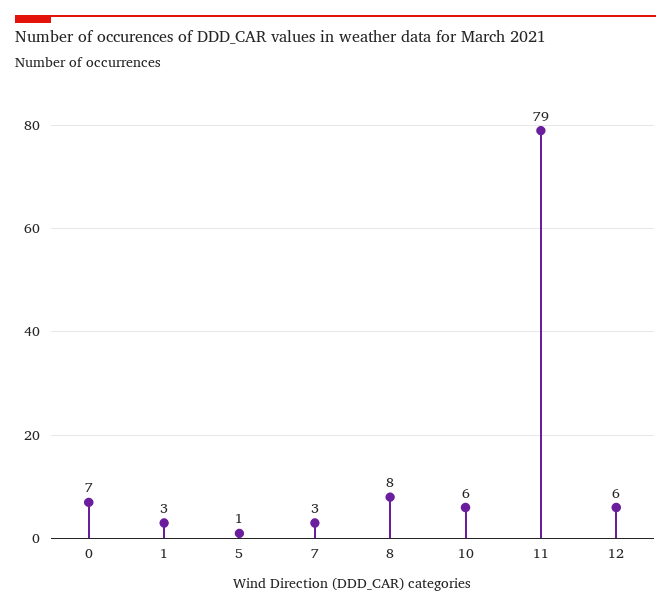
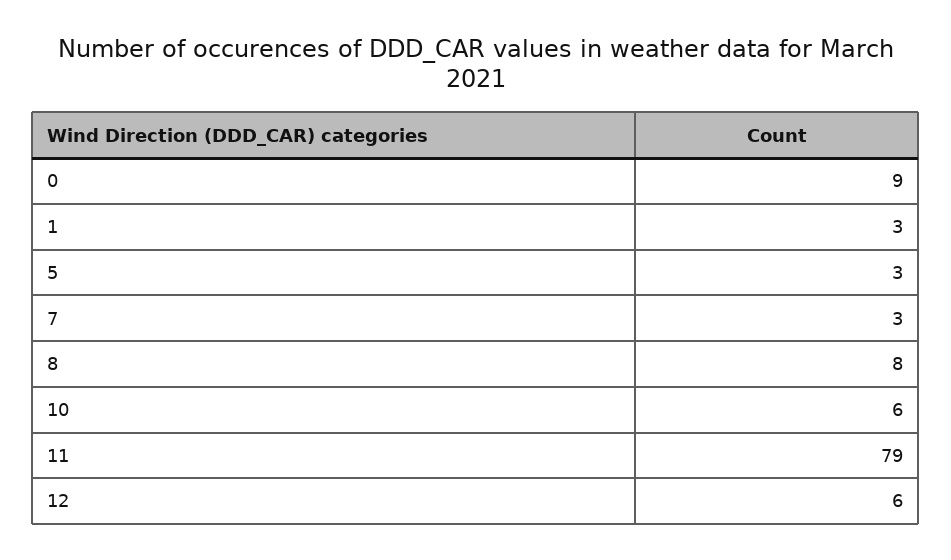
  {
-   "0": 7,
+   "0": 9,
    "1": 3,
-   "5": 1,
+   "5": 3,
    "7": 3,
    "8": 8,
    "10": 6,
    "11": 79,
    "12": 6
  }

